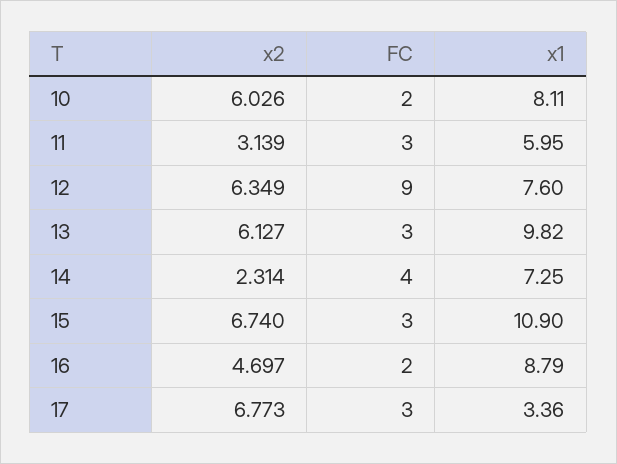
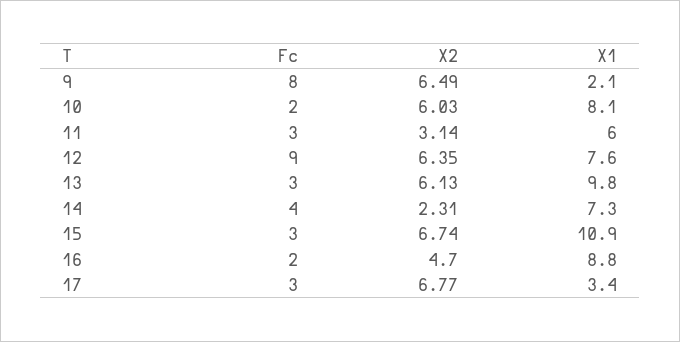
  {
    "x2": {
      "10": 6.026,
      "11": 3.139,
      "12": 6.349,
      "13": 6.127,
      "14": 2.314,
      "15": 6.74,
      "16": 4.697,
-     "17": 6.773
+     "17": 6.773,
+     "9": 6.49
    },
    "FC": {
      "10": 2,
      "11": 3,
      "12": 9,
      "13": 3,
      "14": 4,
      "15": 3,
      "16": 2,
-     "17": 3
+     "17": 3,
+     "9": 8
    },
    "x1": {
      "10": 8.11,
      "11": 5.95,
      "12": 7.6,
      "13": 9.82,
      "14": 7.25,
      "15": 10.9,
      "16": 8.79,
-     "17": 3.36
+     "17": 3.36,
+     "9": 2.1
    }
  }

